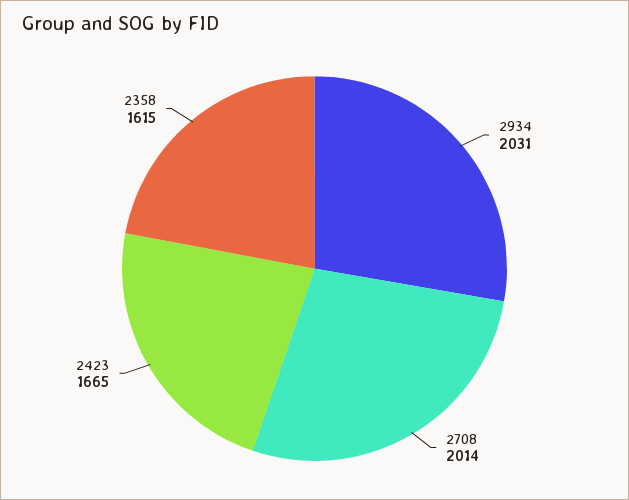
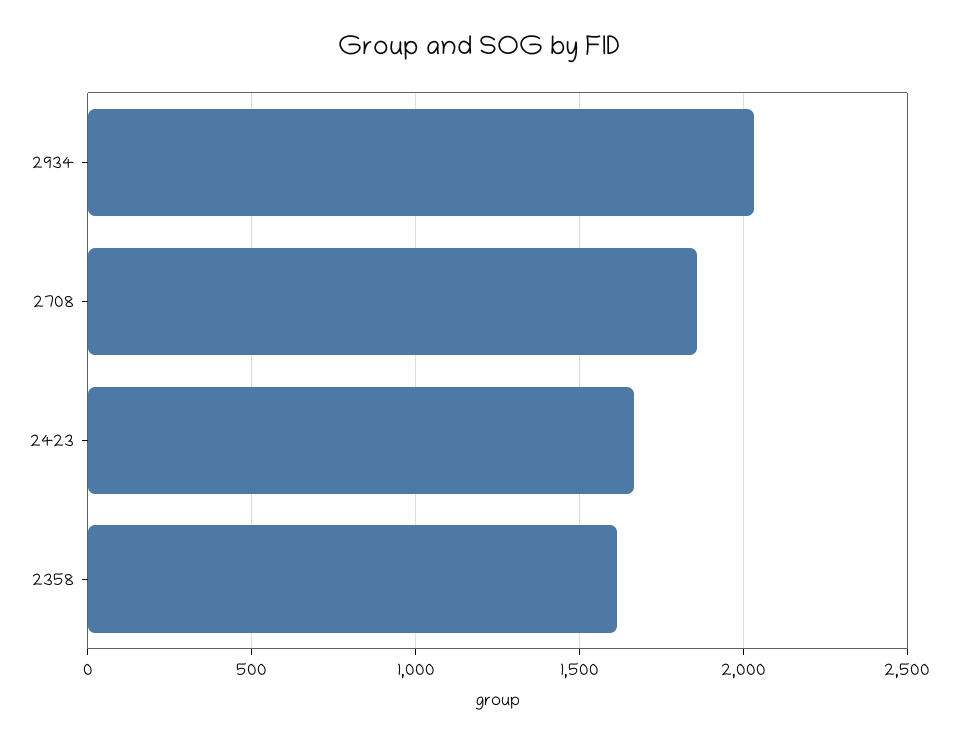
  {
    "2934": 2031,
-   "2708": 2014,
+   "2708": 1850,
    "2423": 1665,
    "2358": 1615
  }

